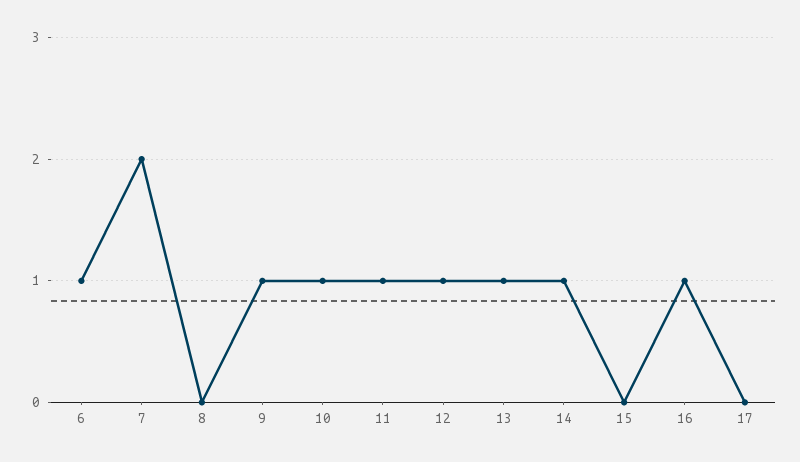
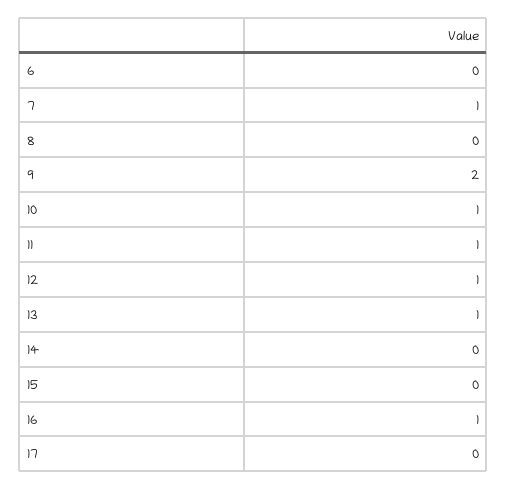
  {
-   "6": 1,
+   "6": 0,
-   "7": 2,
+   "7": 1,
    "8": 0,
-   "9": 1,
+   "9": 2,
    "10": 1,
    "11": 1,
    "12": 1,
    "13": 1,
-   "14": 1,
+   "14": 0,
    "15": 0,
    "16": 1,
    "17": 0
  }

